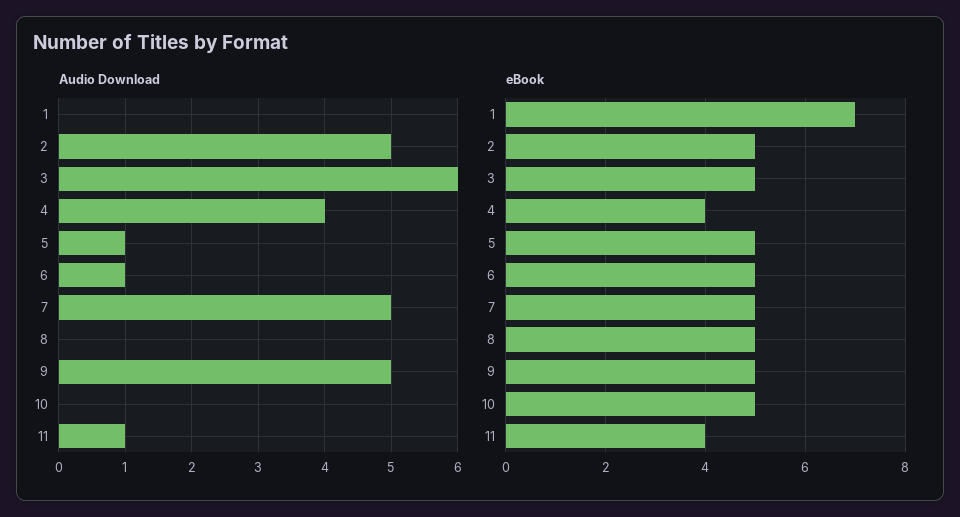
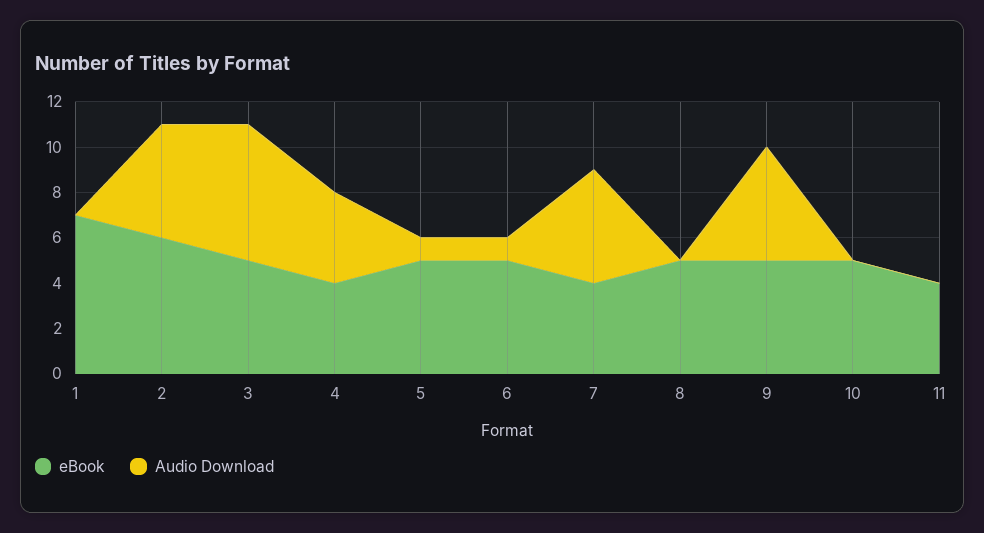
  {
    "Audio Download": {
      "1": 0,
      "2": 5,
      "3": 6,
      "4": 4,
      "5": 1,
      "6": 1,
      "7": 5,
      "8": 0,
      "9": 5,
      "10": 0,
-     "11": 1
+     "11": 0
    },
    "eBook": {
      "1": 7,
-     "2": 5,
+     "2": 6,
      "3": 5,
      "4": 4,
      "5": 5,
      "6": 5,
-     "7": 5,
+     "7": 4,
      "8": 5,
      "9": 5,
      "10": 5,
      "11": 4
    }
  }

